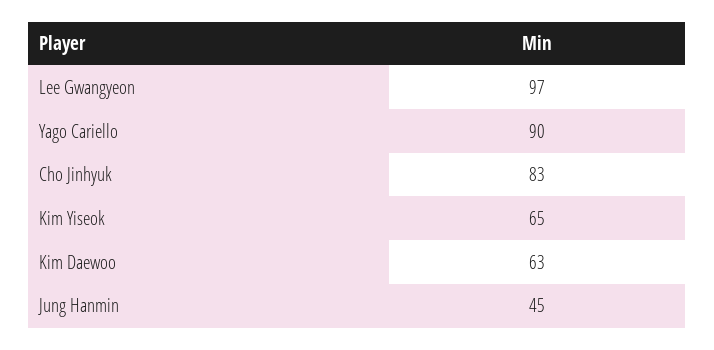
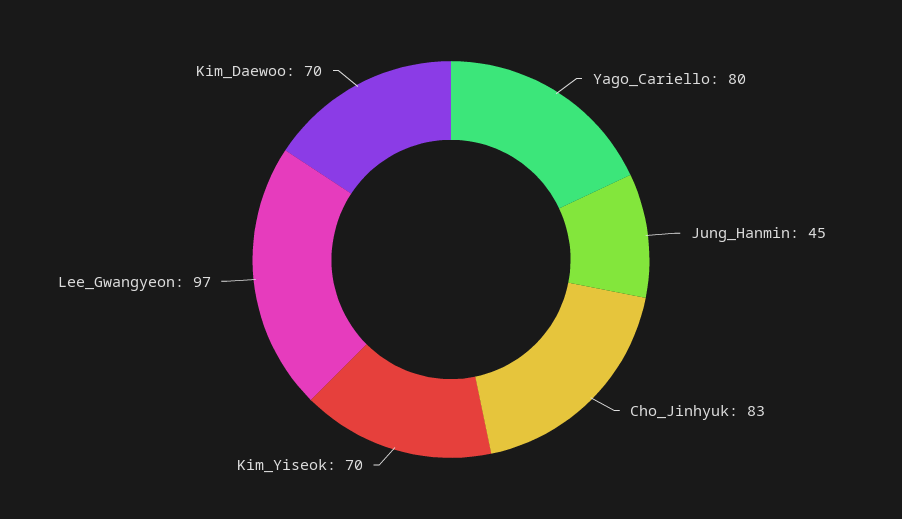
  {
    "Lee Gwangyeon": 97,
-   "Yago Cariello": 90,
+   "Yago Cariello": 80,
    "Cho Jinhyuk": 83,
-   "Kim Yiseok": 65,
+   "Kim Yiseok": 70,
-   "Kim Daewoo": 63,
+   "Kim Daewoo": 70,
    "Jung Hanmin": 45
  }

